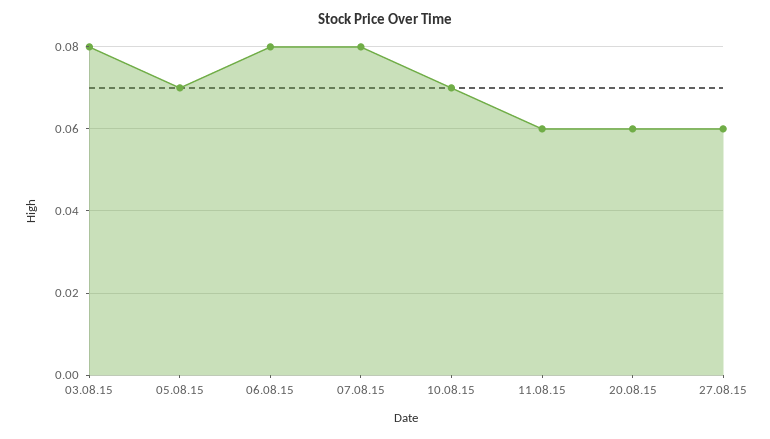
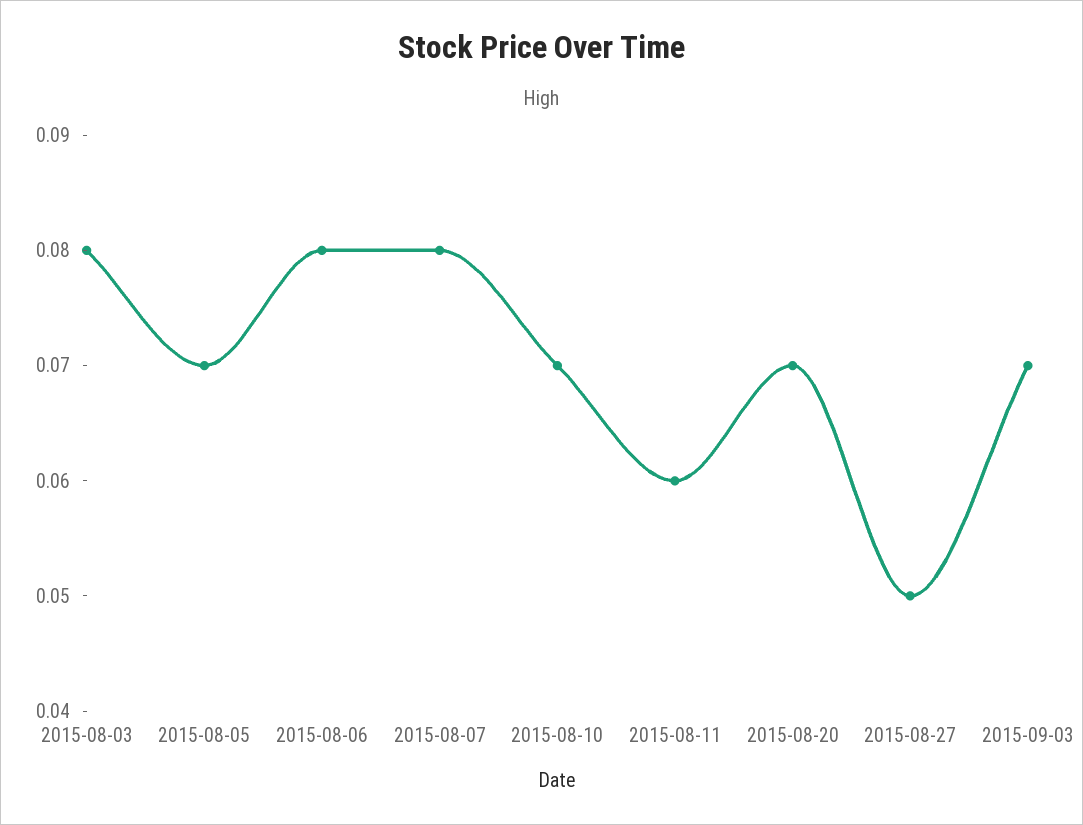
  {
    "03.08.15": 0.08,
    "05.08.15": 0.07,
    "06.08.15": 0.08,
    "07.08.15": 0.08,
    "10.08.15": 0.07,
    "11.08.15": 0.06,
-   "20.08.15": 0.06,
+   "20.08.15": 0.07,
-   "27.08.15": 0.06
+   "27.08.15": 0.05,
+   "2015-09-03": 0.07
  }

